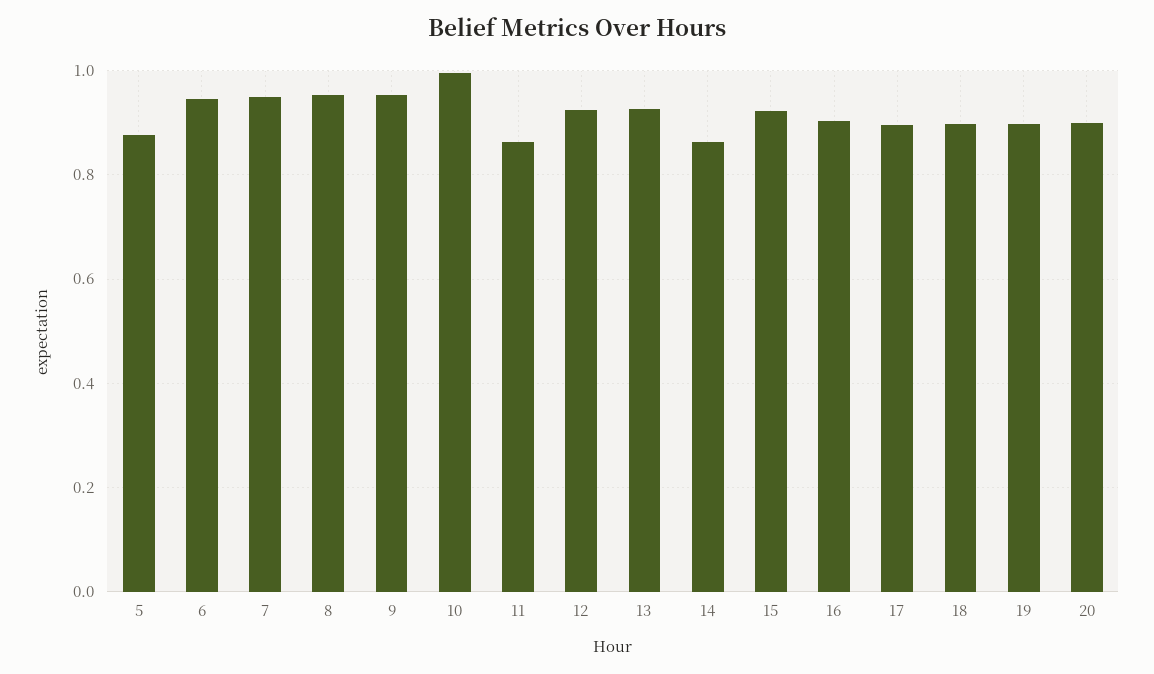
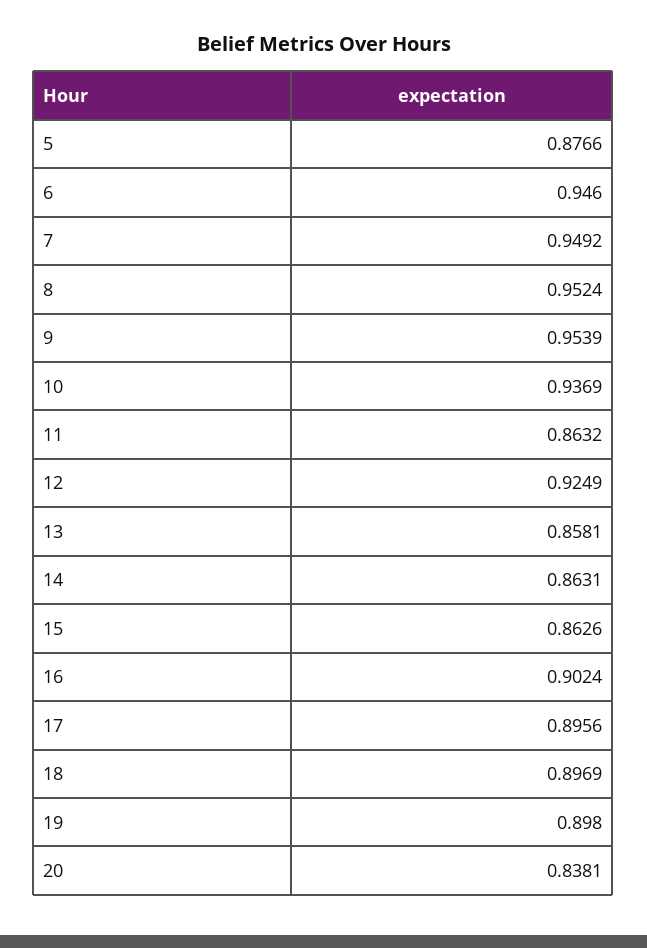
  {
    "5": 0.8766,
    "6": 0.946,
    "7": 0.9492,
    "8": 0.9524,
    "9": 0.9539,
-   "10": 1,
+   "10": 0.9369,
    "11": 0.8632,
    "12": 0.9249,
-   "13": 0.92,
+   "13": 0.8581,
    "14": 0.8631,
-   "15": 0.92,
+   "15": 0.8626,
    "16": 0.9024,
    "17": 0.8956,
    "18": 0.8969,
    "19": 0.898,
-   "20": 0.9
+   "20": 0.8381
  }

